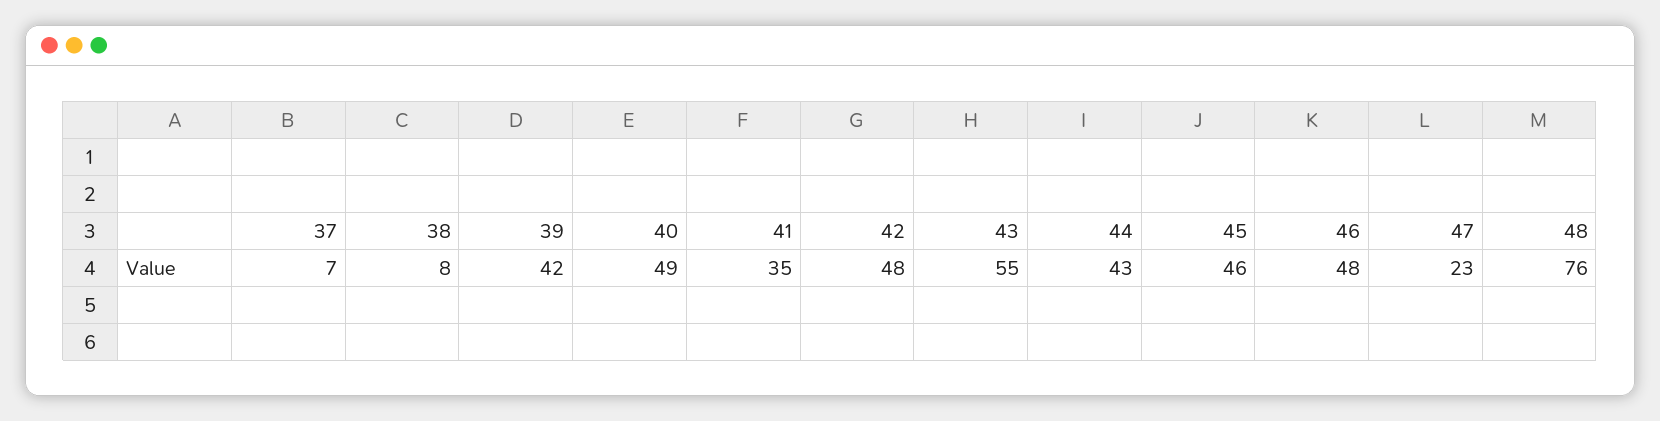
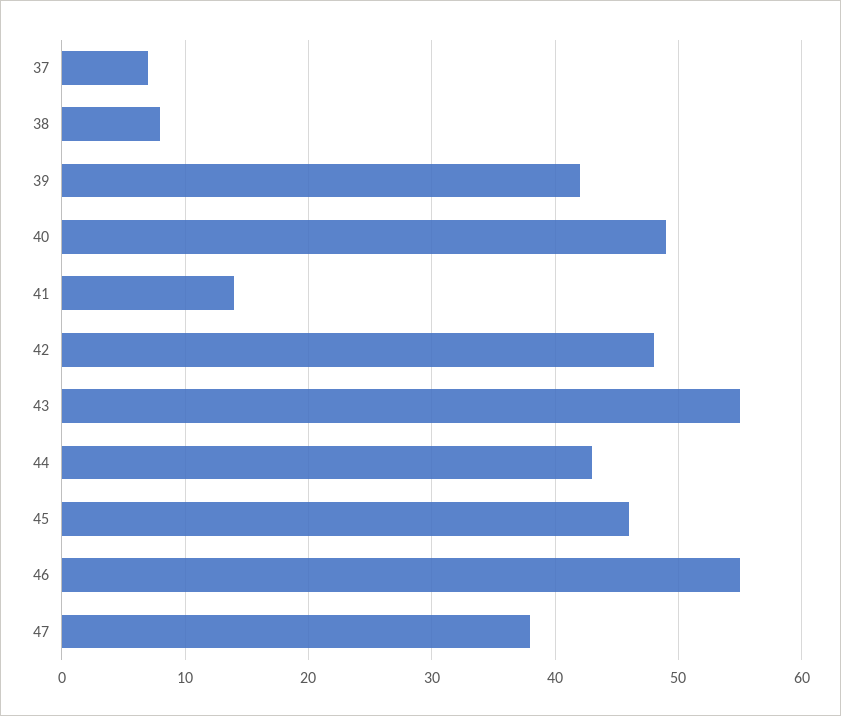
  {
    "37": 7,
    "38": 8,
    "39": 42,
    "40": 49,
-   "41": 35,
+   "41": 14,
    "42": 48,
    "43": 55,
    "44": 43,
    "45": 46,
-   "46": 48,
+   "46": 55,
-   "47": 23,
+   "47": 38
-   "48": 76
  }

